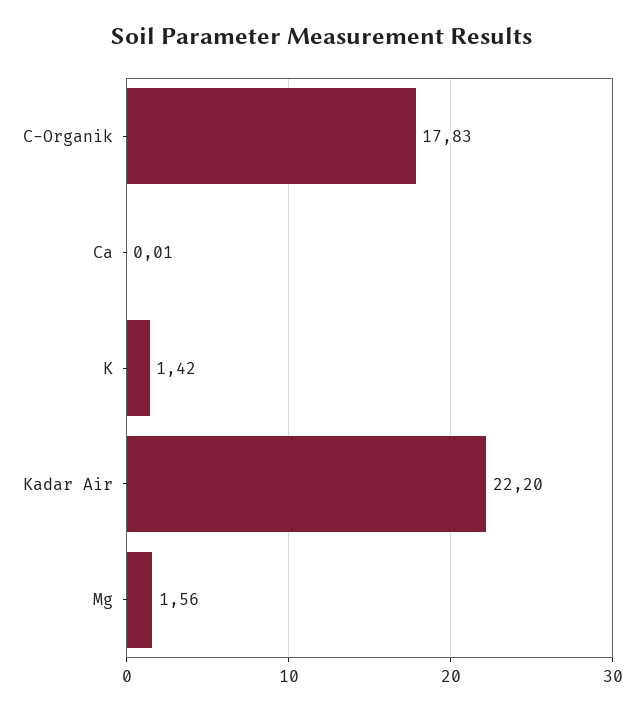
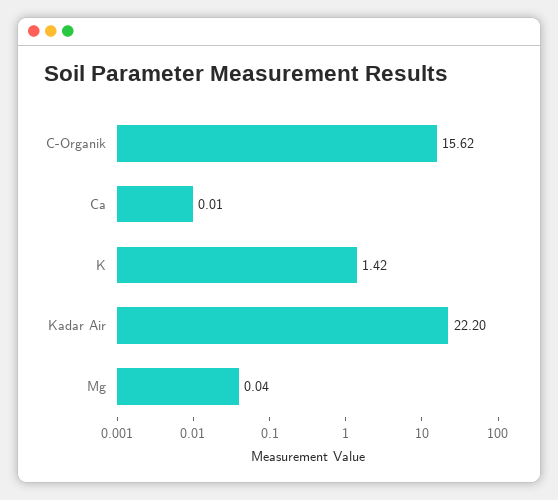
  {
-   "C-Organik": 17.83,
+   "C-Organik": 15.62,
    "Ca": 0.01,
    "K": 1.42,
    "Kadar Air": 22.2,
-   "Mg": 1.56
+   "Mg": 0.04
  }

